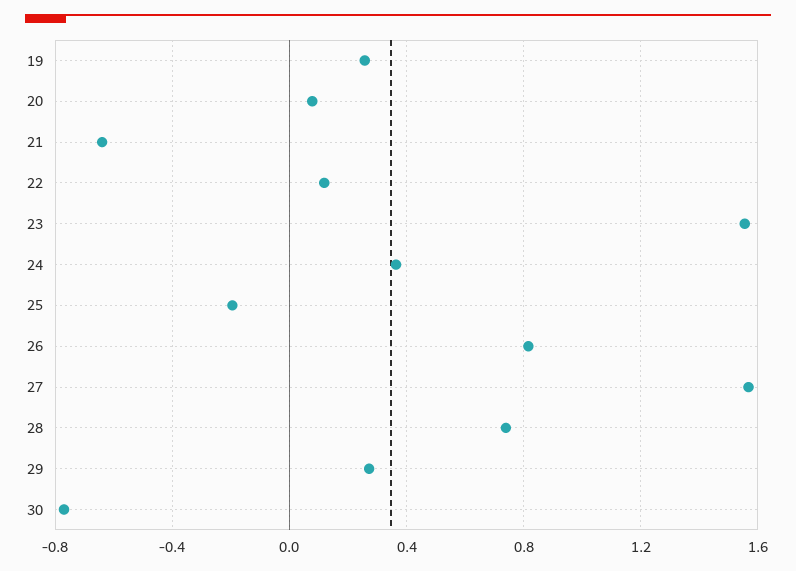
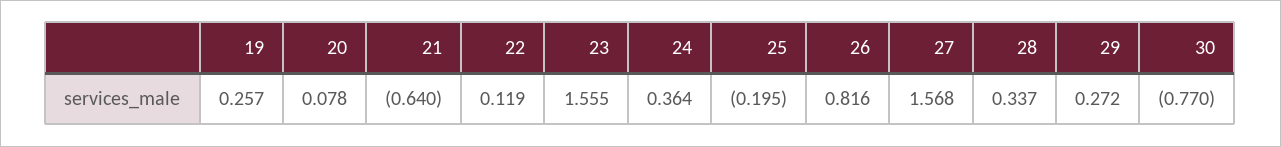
  {
    "19": 0.257,
    "20": 0.078,
    "21": -0.64,
    "22": 0.119,
    "23": 1.555,
    "24": 0.364,
    "25": -0.195,
    "26": 0.816,
    "27": 1.568,
-   "28": 0.75,
+   "28": 0.337,
    "29": 0.272,
    "30": -0.77
  }

